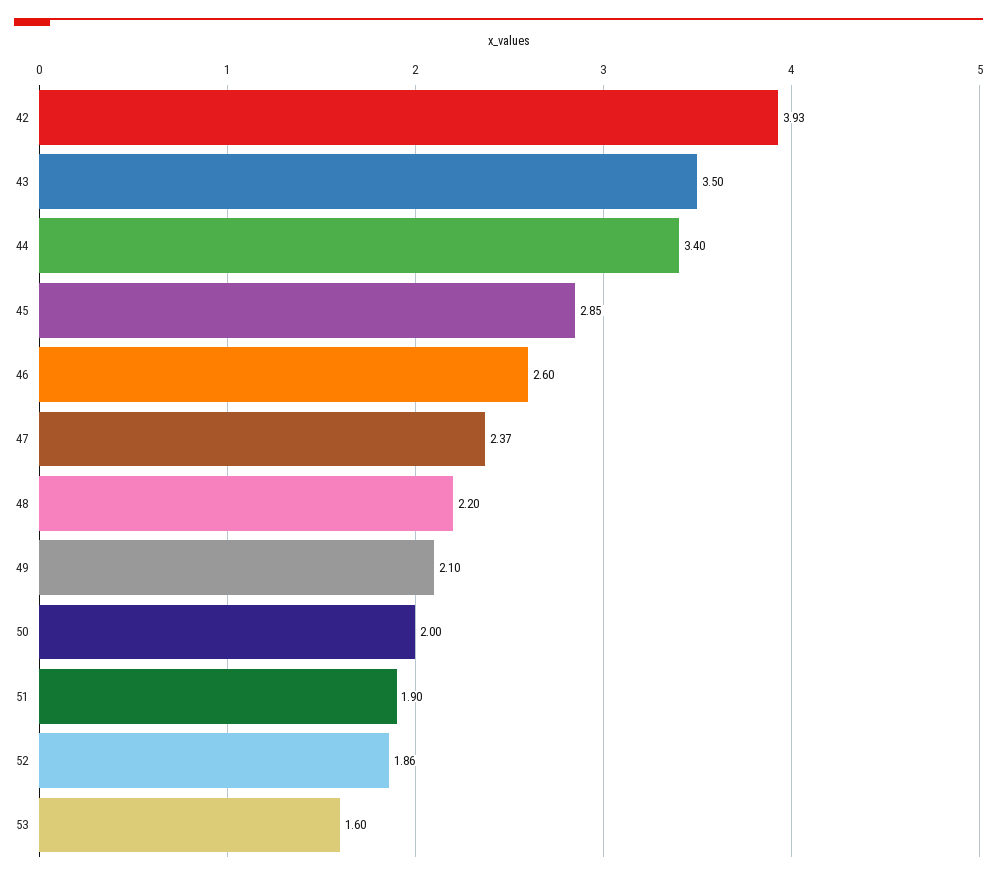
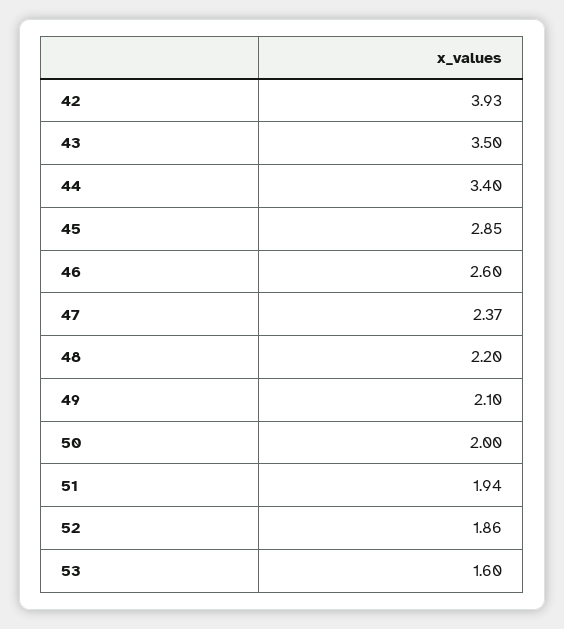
  {
    "42": 3.93,
    "43": 3.5,
    "44": 3.4,
    "45": 2.85,
    "46": 2.6,
    "47": 2.37,
    "48": 2.2,
    "49": 2.1,
    "50": 2,
-   "51": 1.9,
+   "51": 1.94,
    "52": 1.86,
    "53": 1.6
  }

